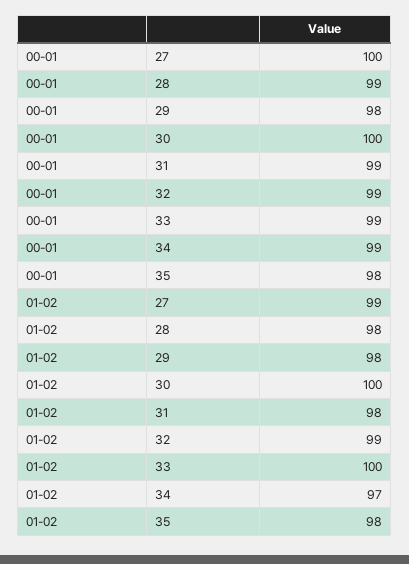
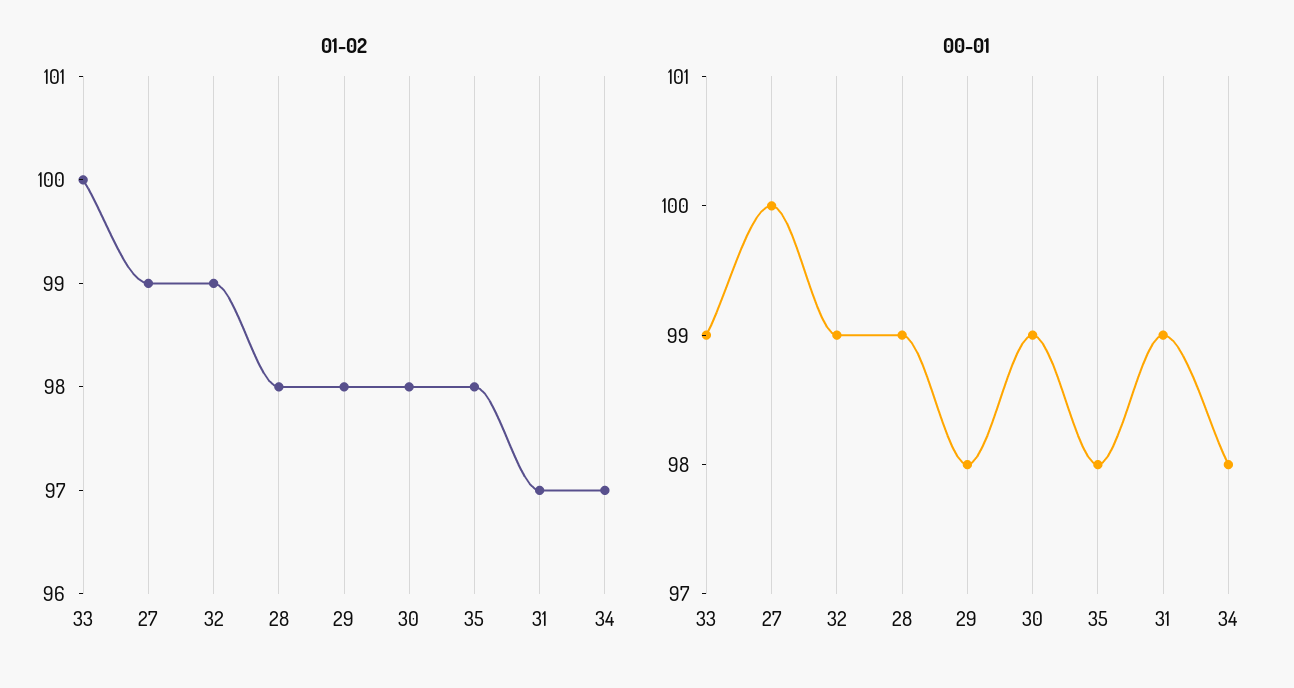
  {
    "00-01": {
      "27": 100,
      "28": 99,
      "29": 98,
-     "30": 100,
+     "30": 99,
      "31": 99,
      "32": 99,
      "33": 99,
-     "34": 99,
+     "34": 98,
      "35": 98
    },
    "01-02": {
      "27": 99,
      "28": 98,
      "29": 98,
-     "30": 100,
+     "30": 98,
-     "31": 98,
+     "31": 97,
      "32": 99,
      "33": 100,
      "34": 97,
      "35": 98
    }
  }

